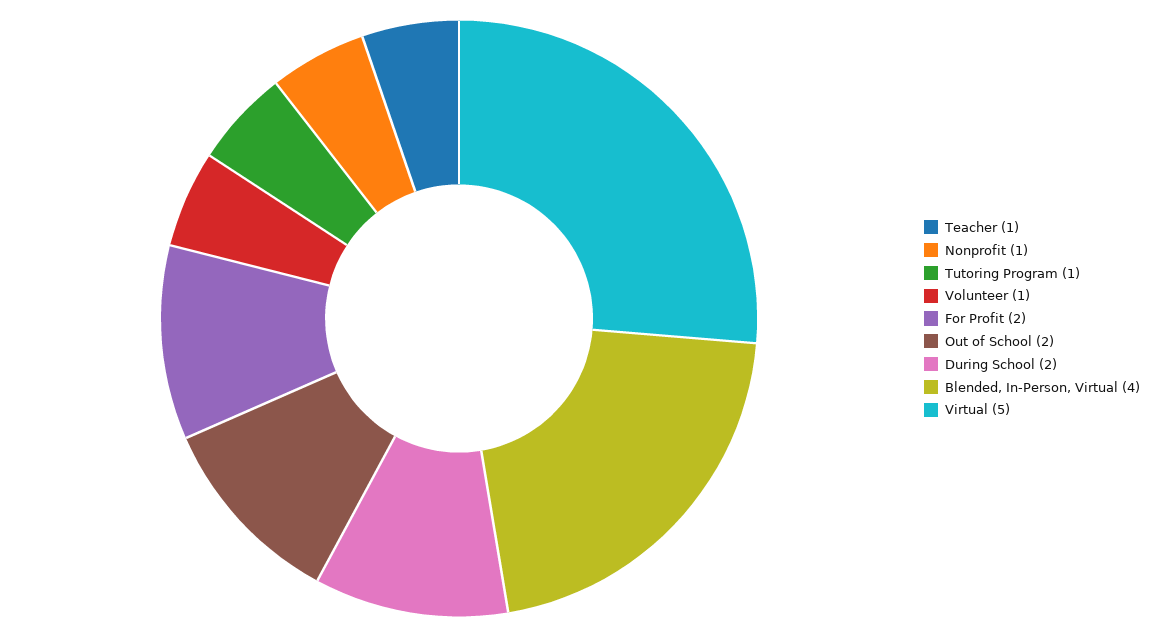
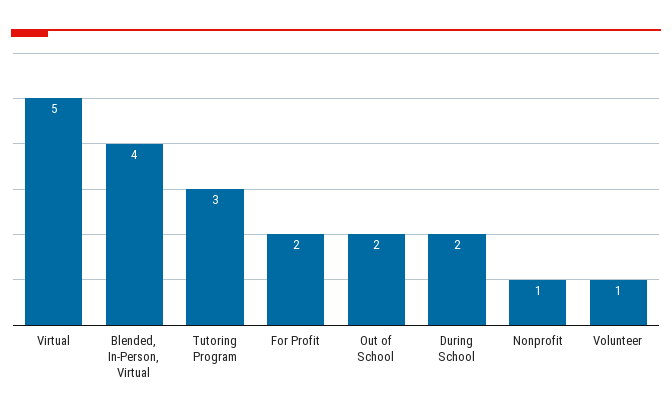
  {
-   "Teacher": 1,
    "Nonprofit": 1,
-   "Tutoring Program": 1,
+   "Tutoring Program": 3,
    "Volunteer": 1,
    "For Profit": 2,
    "Out of School": 2,
    "During School": 2,
    "Blended, In-Person, Virtual": 4,
    "Virtual": 5
  }

